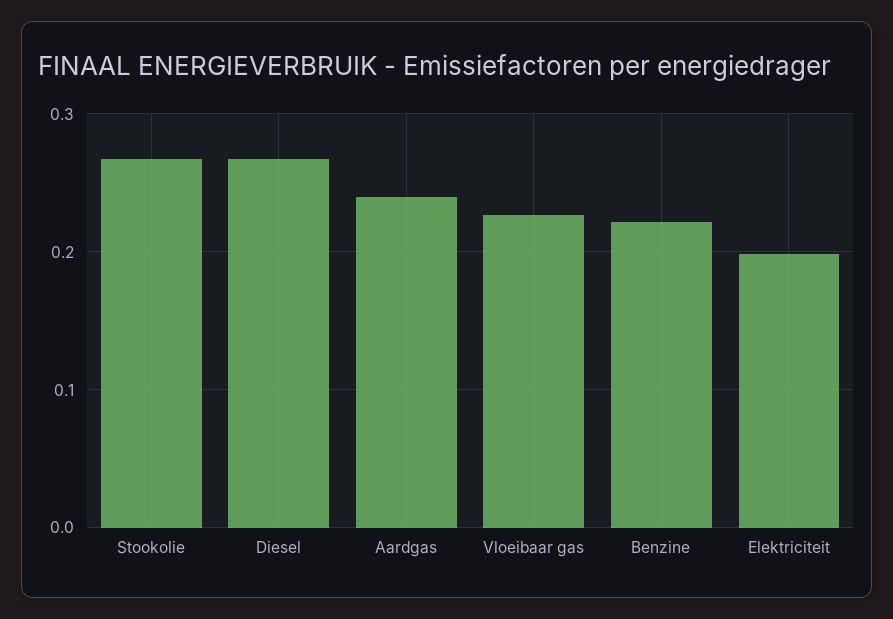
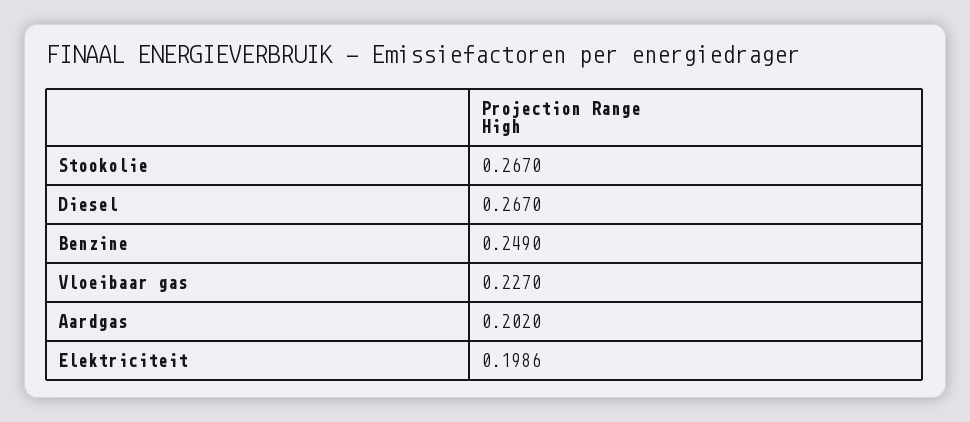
  {
    "Stookolie": 0.267,
    "Diesel": 0.267,
-   "Aardgas": 0.24,
+   "Aardgas": 0.202,
    "Vloeibaar gas": 0.227,
-   "Benzine": 0.22,
+   "Benzine": 0.249,
    "Elektriciteit": 0.1986
  }

